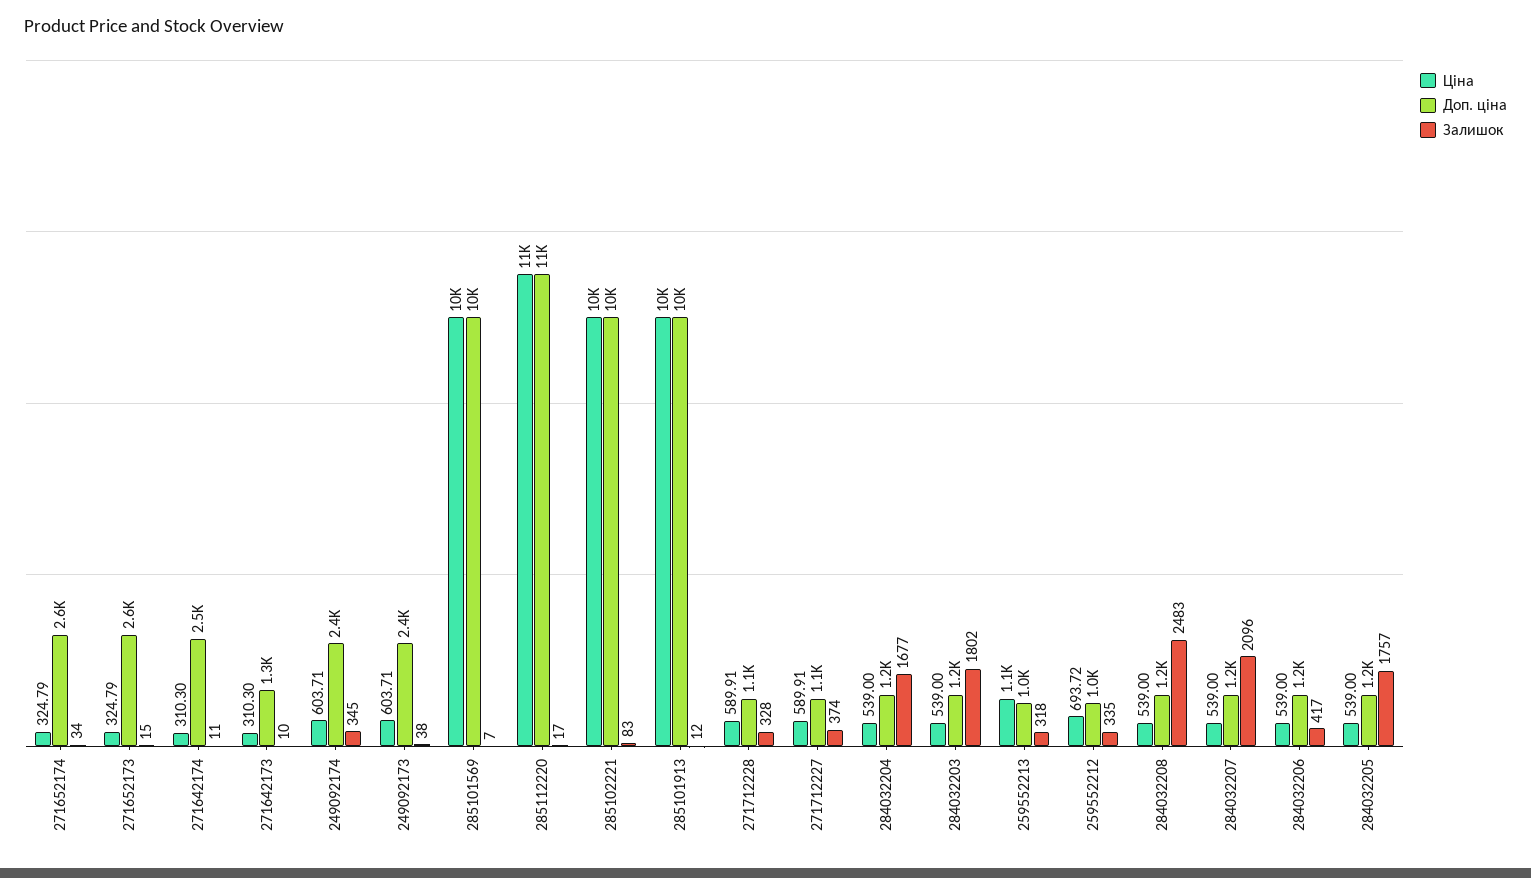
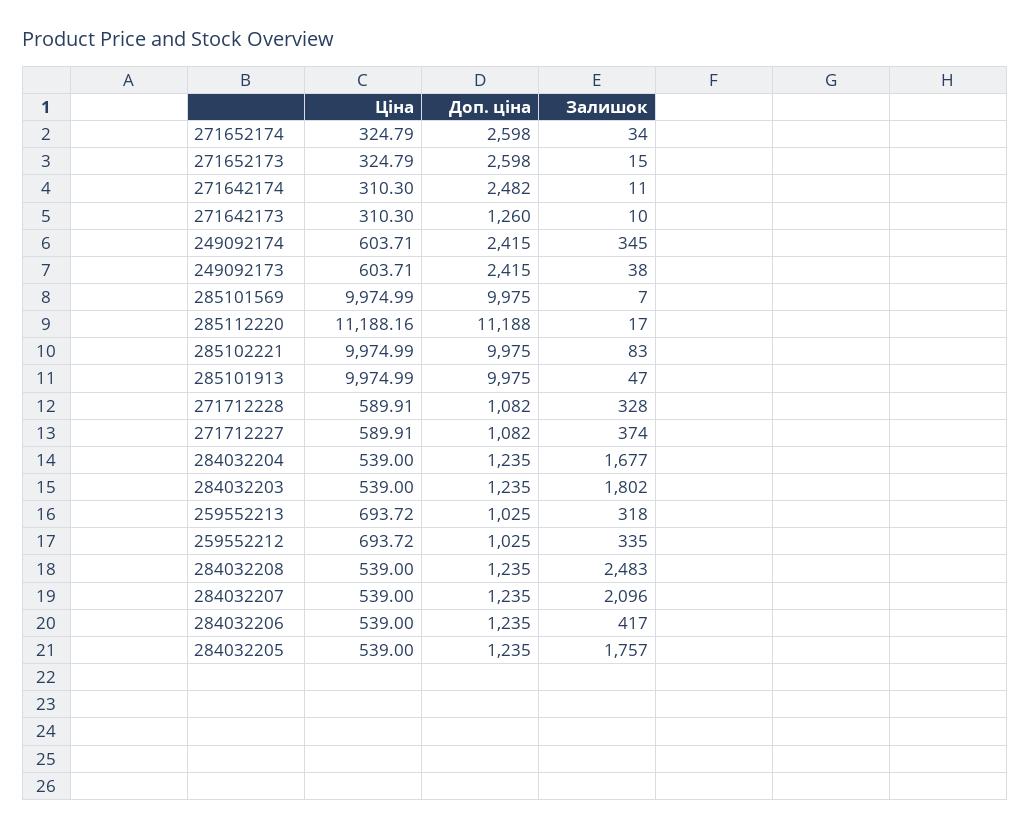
  {
    "Ціна": {
      "271652174": 324.79,
      "271652173": 324.79,
      "271642174": 310.3,
      "271642173": 310.3,
      "249092174": 603.71,
      "249092173": 603.71,
      "285101569": 9974.99,
      "285112220": 11188.16,
      "285102221": 9974.99,
      "285101913": 9974.99,
      "271712228": 589.91,
      "271712227": 589.91,
      "284032204": 539,
      "284032203": 539,
-     "259552213": 1100,
+     "259552213": 693.72,
      "259552212": 693.72,
      "284032208": 539,
      "284032207": 539,
      "284032206": 539,
      "284032205": 539
    },
    "Доп. ціна": {
      "271652174": 2598,
      "271652173": 2598,
      "271642174": 2482,
      "271642173": 1260,
      "249092174": 2415,
      "249092173": 2415,
      "285101569": 9975,
      "285112220": 11188,
      "285102221": 9975,
      "285101913": 9975,
      "271712228": 1082,
      "271712227": 1082,
      "284032204": 1235,
      "284032203": 1235,
      "259552213": 1025,
      "259552212": 1025,
      "284032208": 1235,
      "284032207": 1235,
      "284032206": 1235,
      "284032205": 1235
    },
    "Залишок": {
      "271652174": 34,
      "271652173": 15,
      "271642174": 11,
      "271642173": 10,
      "249092174": 345,
      "249092173": 38,
      "285101569": 7,
      "285112220": 17,
      "285102221": 83,
-     "285101913": 12,
+     "285101913": 47,
      "271712228": 328,
      "271712227": 374,
      "284032204": 1677,
      "284032203": 1802,
      "259552213": 318,
      "259552212": 335,
      "284032208": 2483,
      "284032207": 2096,
      "284032206": 417,
      "284032205": 1757
    }
  }

